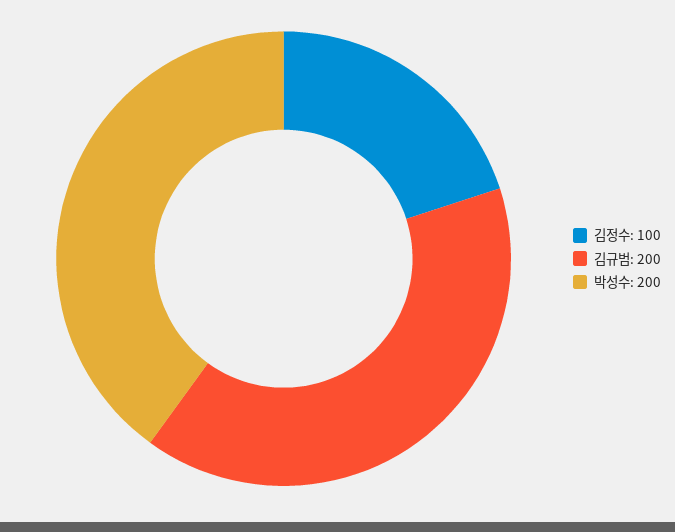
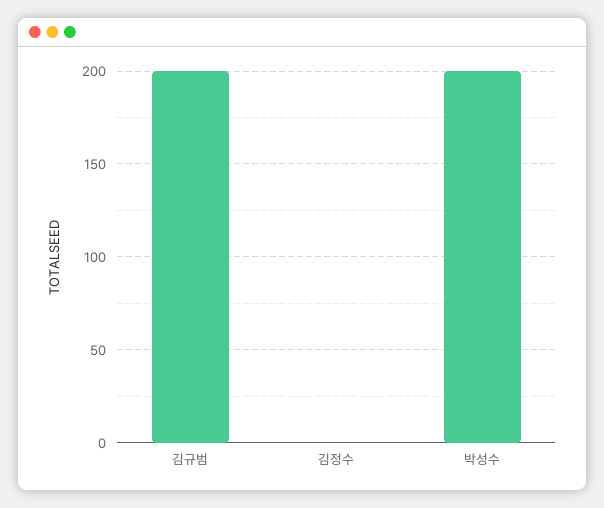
  {
-   "김정수": 100,
+   "김정수": 0,
    "김규범": 200,
    "박성수": 200
  }

